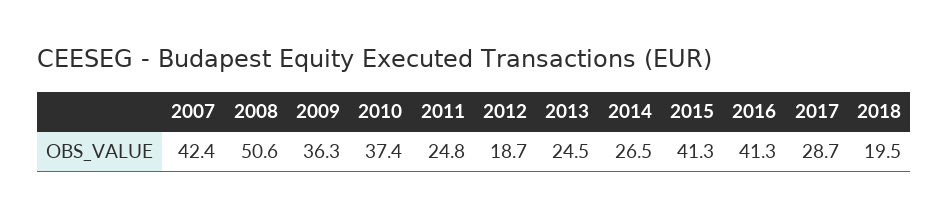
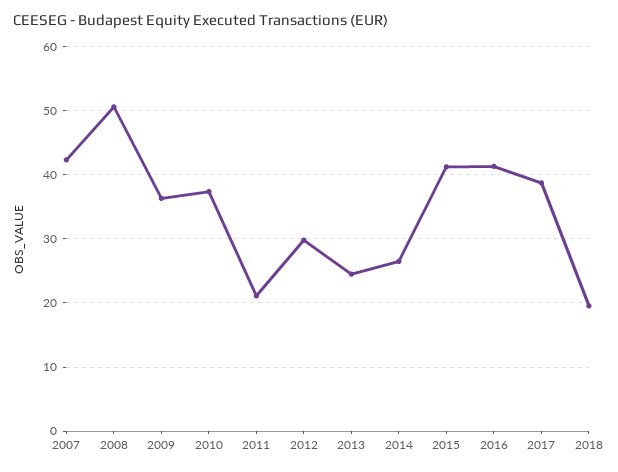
  {
    "2007": 42.4,
    "2008": 50.6,
    "2009": 36.3,
    "2010": 37.4,
-   "2011": 24.8,
+   "2011": 21,
-   "2012": 18.7,
+   "2012": 30,
    "2013": 24.5,
    "2014": 26.5,
    "2015": 41.3,
    "2016": 41.3,
-   "2017": 28.7,
+   "2017": 39,
    "2018": 19.5
  }

